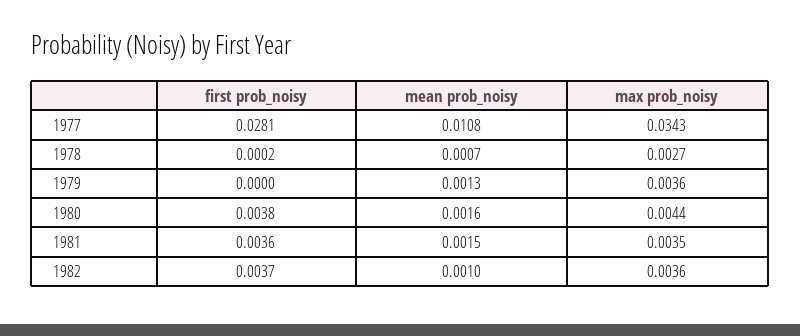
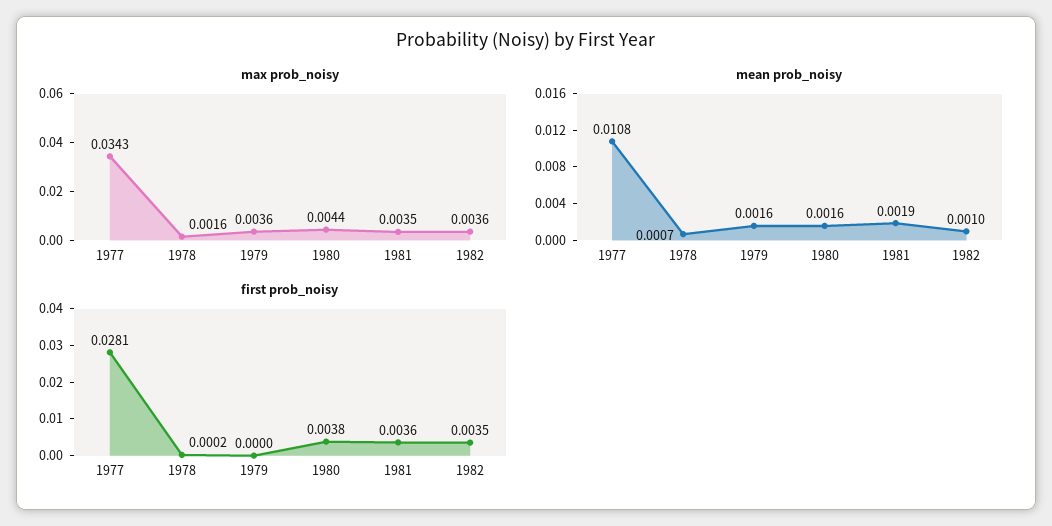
  {
    "first prob_noisy": {
      "1977": 0.0281,
      "1978": 0.0002,
      "1979": 0,
      "1980": 0.0038,
      "1981": 0.0036,
-     "1982": 0.0037
+     "1982": 0.0035
    },
    "mean prob_noisy": {
      "1977": 0.0108,
      "1978": 0.0007,
-     "1979": 0.0013,
+     "1979": 0.0016,
      "1980": 0.0016,
-     "1981": 0.0015,
+     "1981": 0.0019,
      "1982": 0.001
    },
    "max prob_noisy": {
      "1977": 0.0343,
-     "1978": 0.0027,
+     "1978": 0.0016,
      "1979": 0.0036,
      "1980": 0.0044,
      "1981": 0.0035,
      "1982": 0.0036
    }
  }

